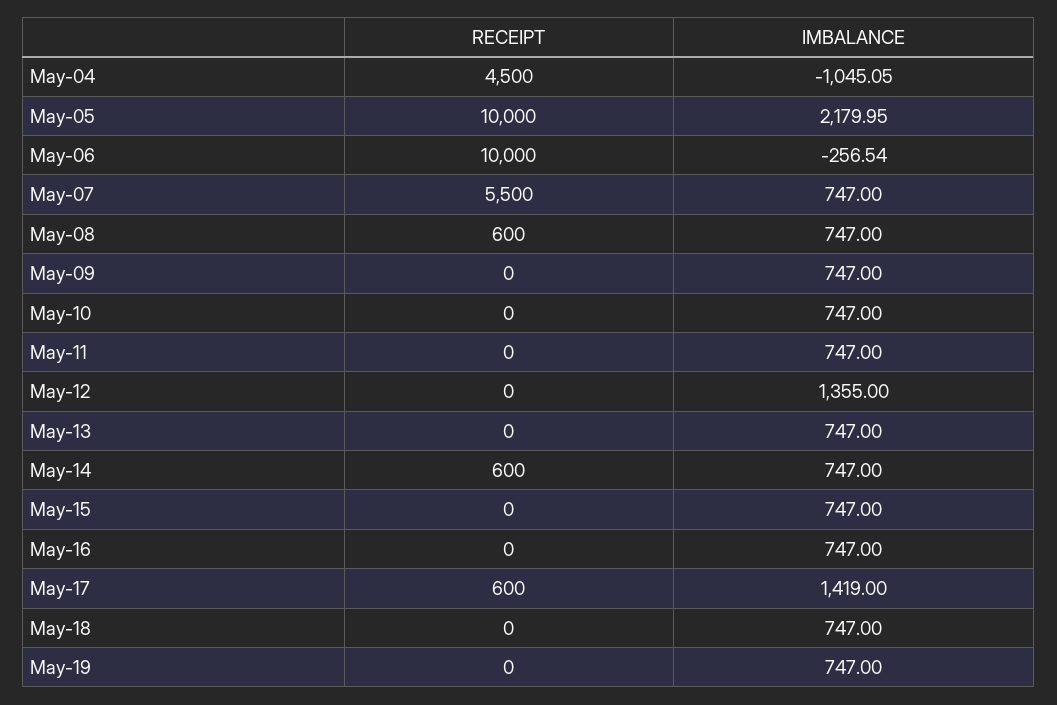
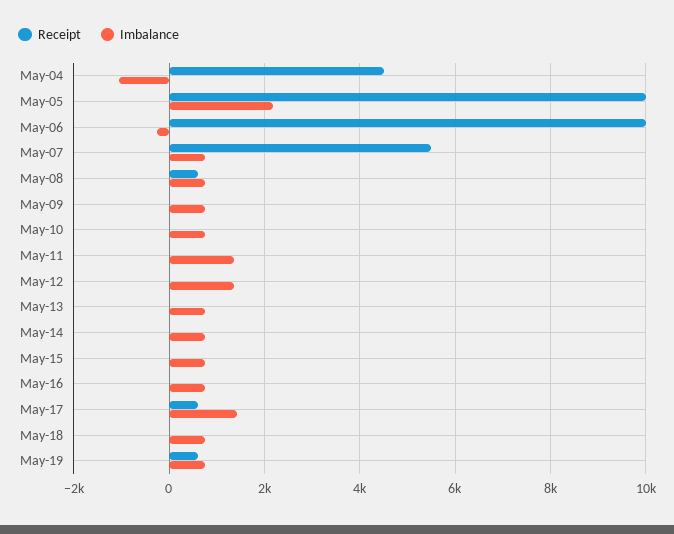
  {
    "RECEIPT": {
      "May-04": 4500,
      "May-05": 10000,
      "May-06": 10000,
      "May-07": 5500,
      "May-08": 600,
      "May-09": 0,
      "May-10": 0,
      "May-11": 0,
      "May-12": 0,
      "May-13": 0,
-     "May-14": 600,
+     "May-14": 0,
      "May-15": 0,
      "May-16": 0,
      "May-17": 600,
      "May-18": 0,
-     "May-19": 0
+     "May-19": 600
    },
    "IMBALANCE": {
      "May-04": -1045.05,
      "May-05": 2179.95,
      "May-06": -256.54,
      "May-07": 747,
      "May-08": 747,
      "May-09": 747,
      "May-10": 747,
-     "May-11": 747,
+     "May-11": 1400,
      "May-12": 1355,
      "May-13": 747,
      "May-14": 747,
      "May-15": 747,
      "May-16": 747,
      "May-17": 1419,
      "May-18": 747,
      "May-19": 747
    }
  }

